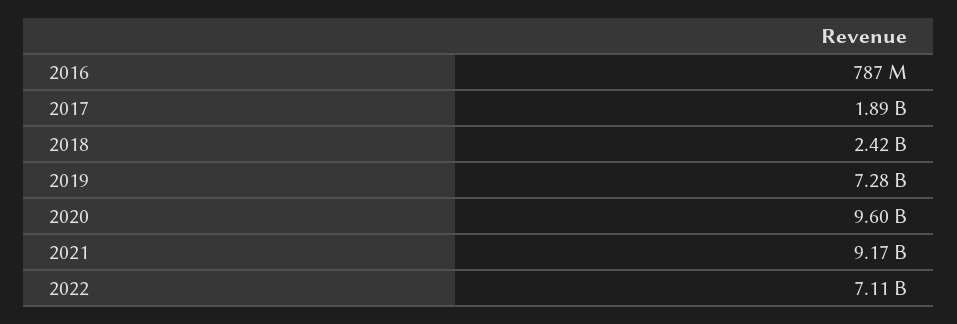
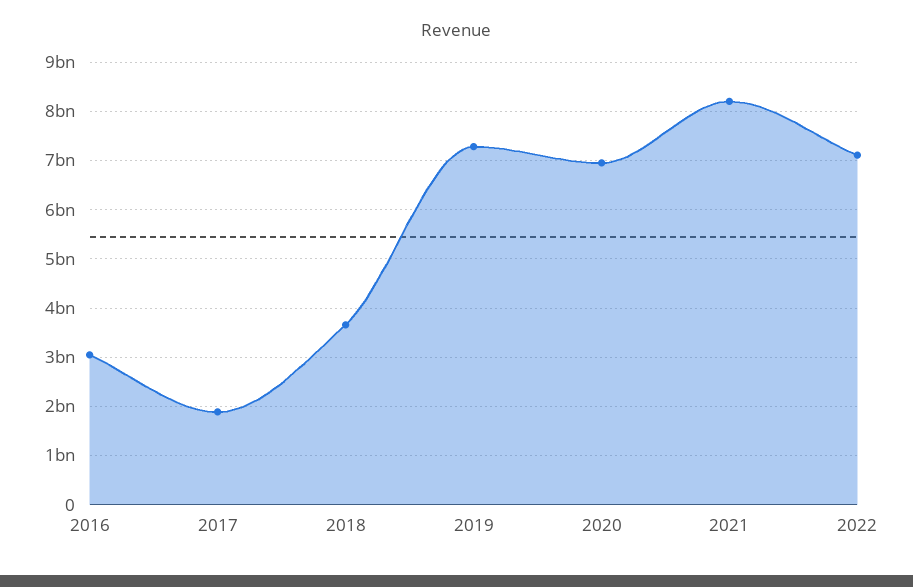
  {
-   "2016": 787000000,
+   "2016": 3000000000,
    "2017": 1890000000,
-   "2018": 2420000000,
+   "2018": 3600000000,
    "2019": 7280000000,
-   "2020": 9600000000,
+   "2020": 7000000000,
-   "2021": 9170000000,
+   "2021": 8200000000,
    "2022": 7110000000
  }

